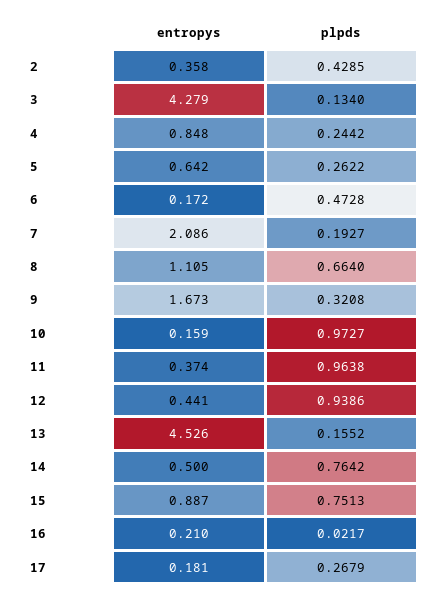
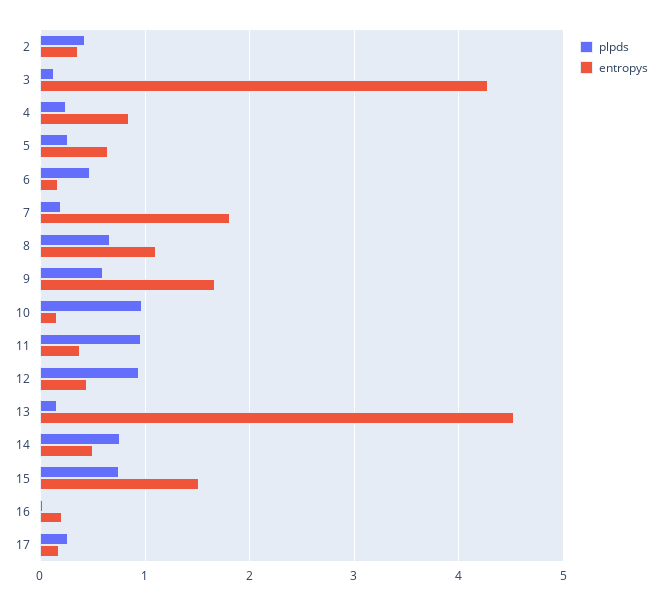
  {
    "entropys": {
      "2": 0.358,
      "3": 4.279,
      "4": 0.848,
      "5": 0.642,
      "6": 0.172,
-     "7": 2.086,
+     "7": 1.8,
      "8": 1.105,
      "9": 1.673,
      "10": 0.159,
      "11": 0.374,
      "12": 0.441,
      "13": 4.526,
      "14": 0.5,
-     "15": 0.887,
+     "15": 1.5,
      "16": 0.21,
      "17": 0.181
    },
    "plpds": {
      "2": 0.4285,
      "3": 0.134,
      "4": 0.2442,
      "5": 0.2622,
      "6": 0.4728,
      "7": 0.1927,
      "8": 0.664,
-     "9": 0.3208,
+     "9": 0.6,
      "10": 0.9727,
      "11": 0.9638,
      "12": 0.9386,
      "13": 0.1552,
      "14": 0.7642,
      "15": 0.7513,
      "16": 0.0217,
      "17": 0.2679
    }
  }

